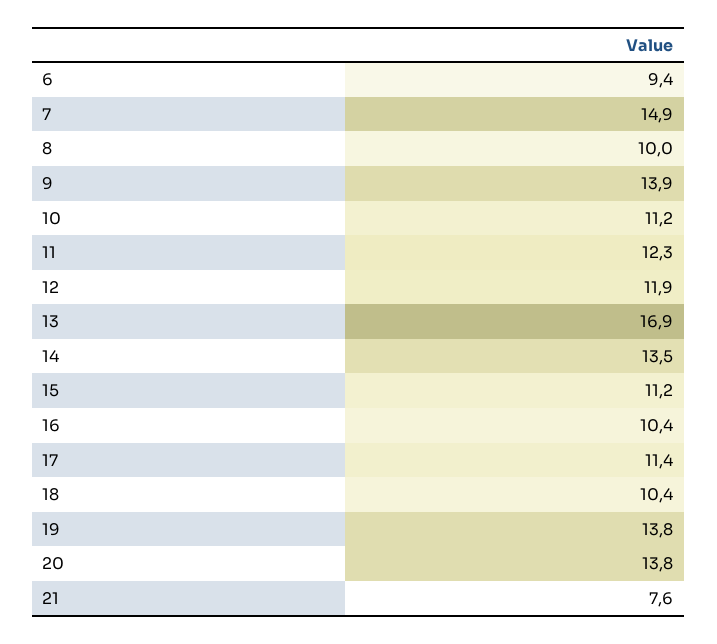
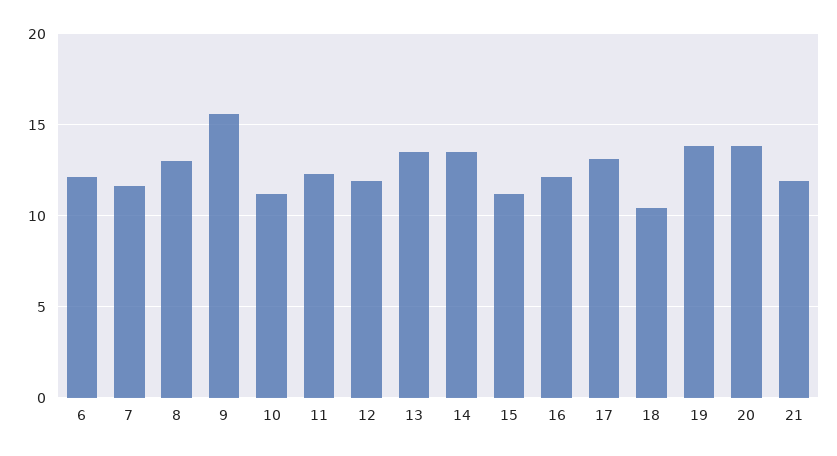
  {
-   "6": 9.4,
+   "6": 12,
-   "7": 14.9,
+   "7": 11.5,
-   "8": 10,
+   "8": 13,
-   "9": 13.9,
+   "9": 15.5,
    "10": 11.2,
    "11": 12.3,
    "12": 11.9,
-   "13": 16.9,
+   "13": 13.5,
    "14": 13.5,
    "15": 11.2,
-   "16": 10.4,
+   "16": 12,
-   "17": 11.4,
+   "17": 13,
    "18": 10.4,
    "19": 13.8,
    "20": 13.8,
-   "21": 7.6
+   "21": 12
  }

